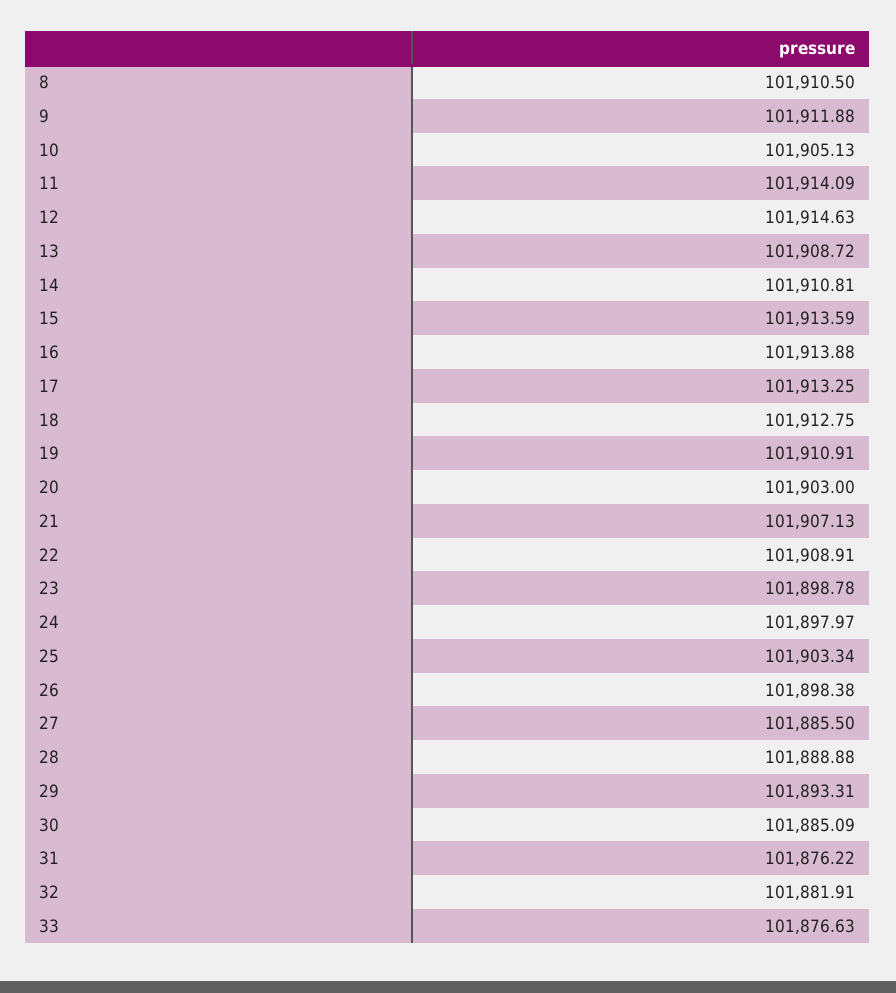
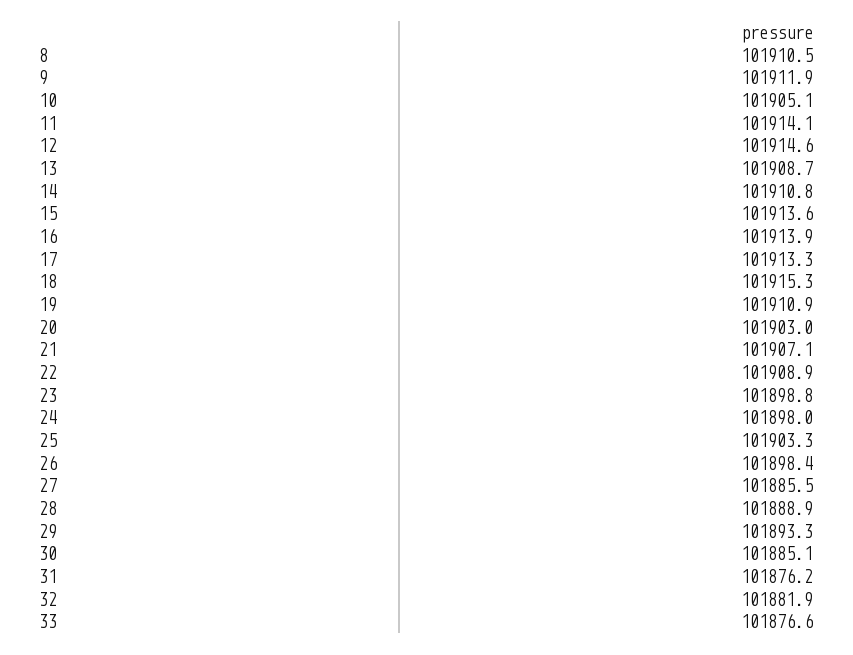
  {
    "8": 101910.5,
    "9": 101911.88,
    "10": 101905.13,
    "11": 101914.09,
    "12": 101914.63,
    "13": 101908.72,
    "14": 101910.81,
    "15": 101913.59,
    "16": 101913.88,
    "17": 101913.25,
-   "18": 101912.75,
+   "18": 101915.3,
    "19": 101910.91,
    "20": 101903,
    "21": 101907.13,
    "22": 101908.91,
    "23": 101898.78,
    "24": 101897.97,
    "25": 101903.34,
    "26": 101898.38,
    "27": 101885.5,
    "28": 101888.88,
    "29": 101893.31,
    "30": 101885.09,
    "31": 101876.22,
    "32": 101881.91,
    "33": 101876.63
  }

